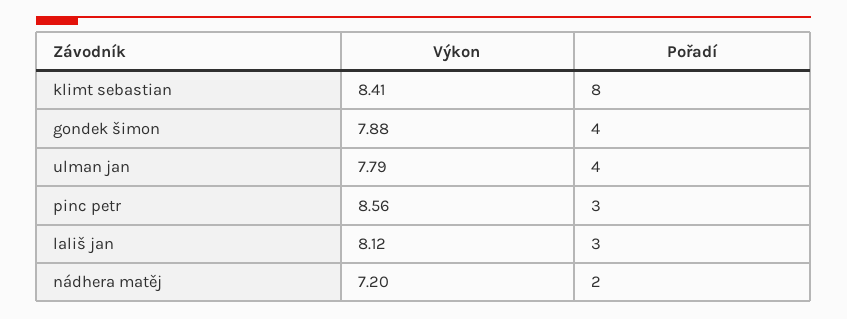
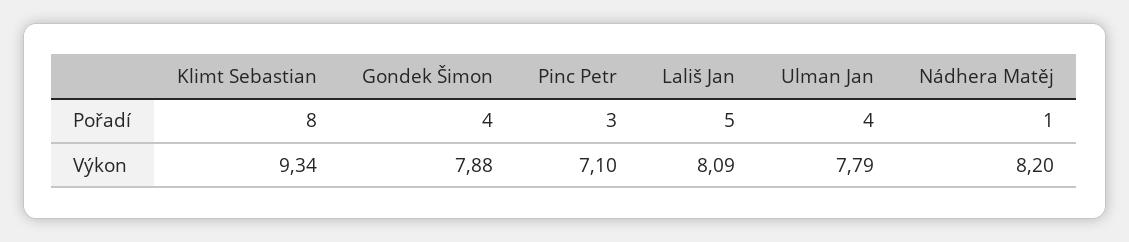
  {
    "Výkon": {
-     "klimt sebastian": 8.41,
+     "klimt sebastian": 9.34,
      "gondek šimon": 7.88,
      "ulman jan": 7.79,
-     "pinc petr": 8.56,
+     "pinc petr": 7.1,
-     "lališ jan": 8.12,
+     "lališ jan": 8.09,
-     "nádhera matěj": 7.2
+     "nádhera matěj": 8.2
    },
    "Pořadí": {
      "klimt sebastian": 8,
      "gondek šimon": 4,
      "ulman jan": 4,
      "pinc petr": 3,
-     "lališ jan": 3,
+     "lališ jan": 5,
-     "nádhera matěj": 2
+     "nádhera matěj": 1
    }
  }

